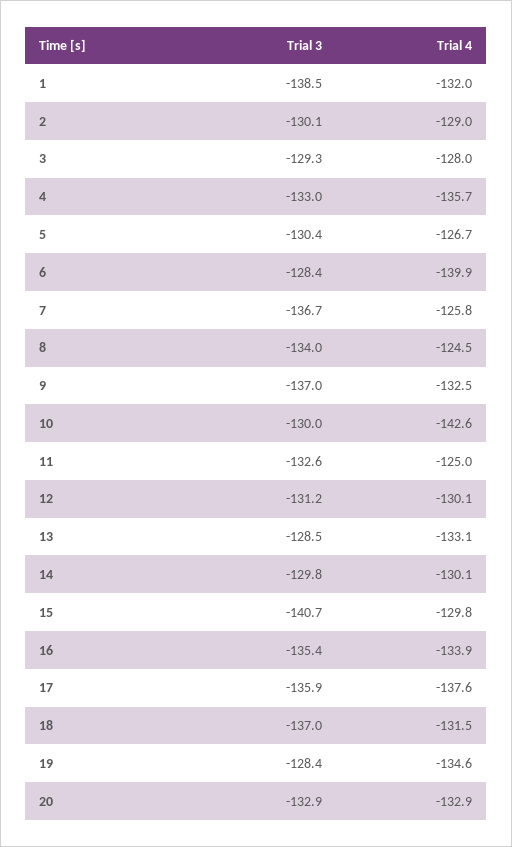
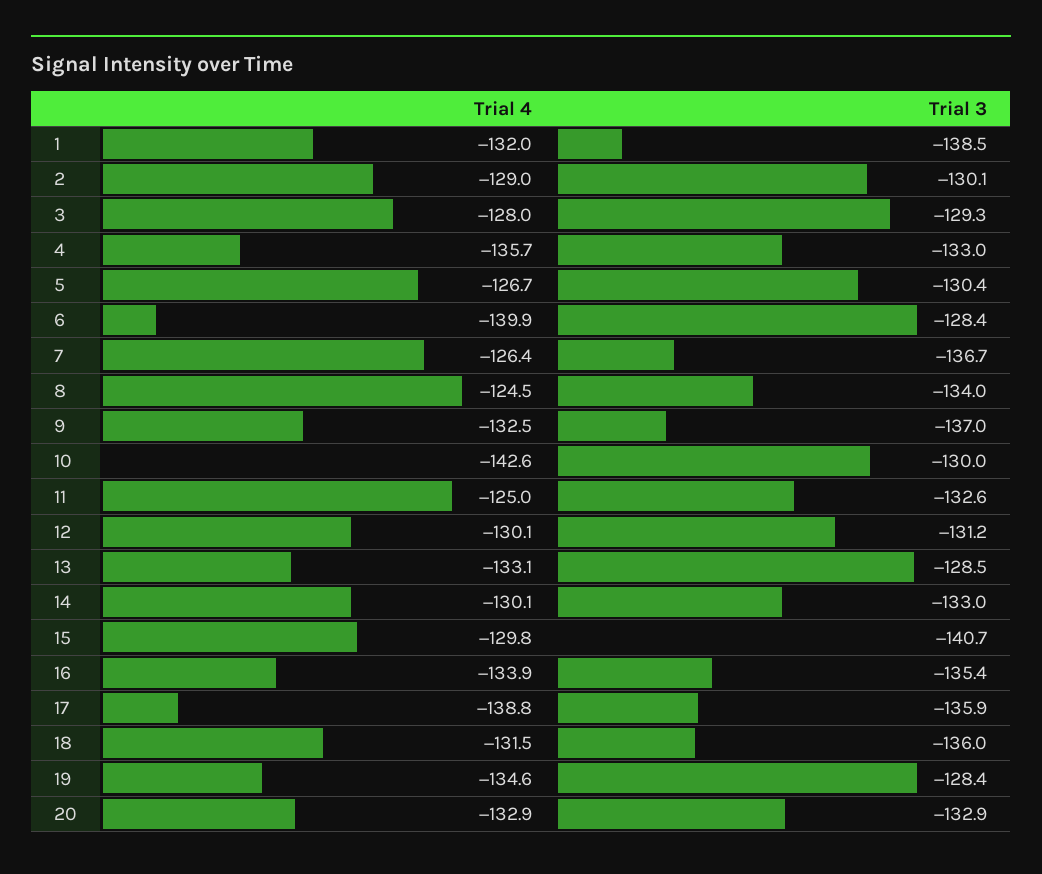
  {
    "Trial 3": {
      "1": -138.5,
      "2": -130.1,
      "3": -129.3,
      "4": -133,
      "5": -130.4,
      "6": -128.4,
      "7": -136.7,
      "8": -134,
      "9": -137,
      "10": -130,
      "11": -132.6,
      "12": -131.2,
      "13": -128.5,
-     "14": -129.8,
+     "14": -133,
      "15": -140.7,
      "16": -135.4,
      "17": -135.9,
-     "18": -137,
+     "18": -136,
      "19": -128.4,
      "20": -132.9
    },
    "Trial 4": {
      "1": -132,
      "2": -129,
      "3": -128,
      "4": -135.7,
      "5": -126.7,
      "6": -139.9,
-     "7": -125.8,
+     "7": -126.4,
      "8": -124.5,
      "9": -132.5,
      "10": -142.6,
      "11": -125,
      "12": -130.1,
      "13": -133.1,
      "14": -130.1,
      "15": -129.8,
      "16": -133.9,
-     "17": -137.6,
+     "17": -138.8,
      "18": -131.5,
      "19": -134.6,
      "20": -132.9
    }
  }

